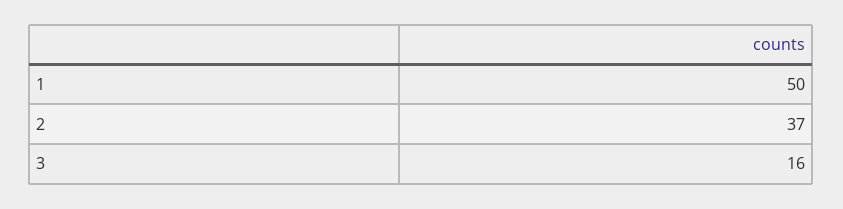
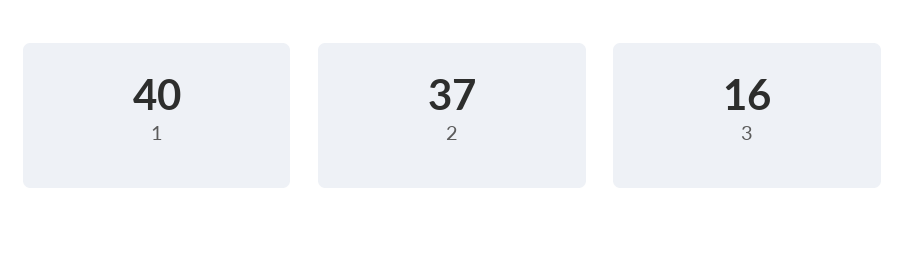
  {
-   "1": 50,
+   "1": 40,
    "2": 37,
    "3": 16
  }

